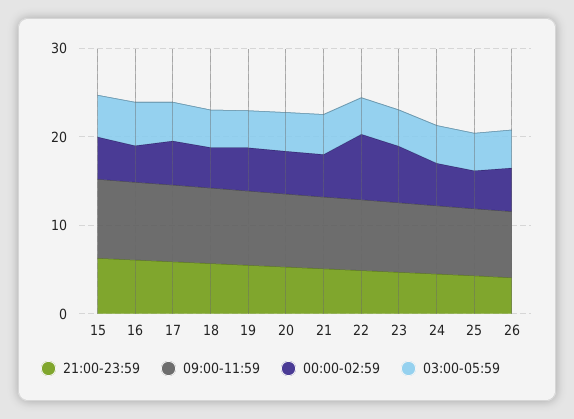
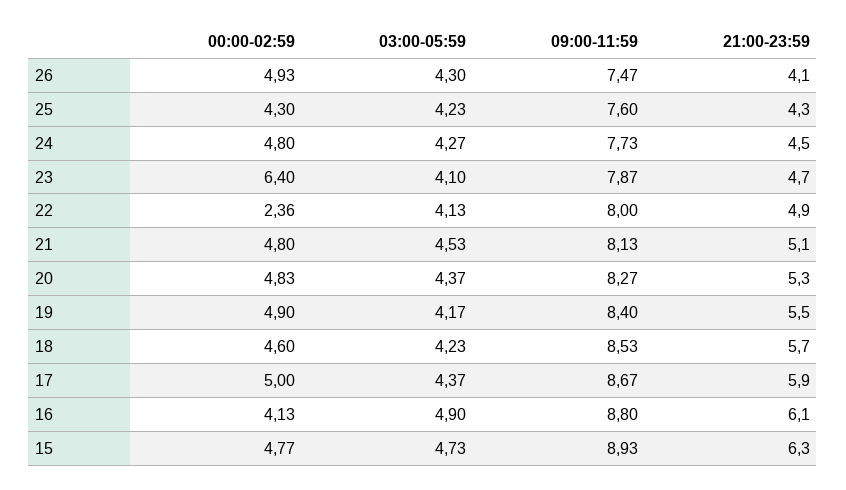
  {
    "21:00-23:59": {
      "15": 6.3,
      "16": 6.1,
      "17": 5.9,
      "18": 5.7,
      "19": 5.5,
      "20": 5.3,
      "21": 5.1,
      "22": 4.9,
      "23": 4.7,
      "24": 4.5,
      "25": 4.3,
      "26": 4.1
    },
    "09:00-11:59": {
      "15": 8.93,
      "16": 8.8,
      "17": 8.67,
      "18": 8.53,
      "19": 8.4,
      "20": 8.27,
      "21": 8.13,
      "22": 8,
      "23": 7.87,
      "24": 7.73,
      "25": 7.6,
      "26": 7.47
    },
    "00:00-02:59": {
      "15": 4.77,
      "16": 4.13,
      "17": 5,
      "18": 4.6,
      "19": 4.9,
      "20": 4.83,
      "21": 4.8,
-     "22": 8,
+     "22": 2.36,
      "23": 6.4,
      "24": 4.8,
      "25": 4.3,
      "26": 4.93
    },
    "03:00-05:59": {
      "15": 4.73,
      "16": 4.9,
      "17": 4.37,
      "18": 4.23,
      "19": 4.17,
      "20": 4.37,
      "21": 4.53,
      "22": 4.13,
      "23": 4.1,
      "24": 4.27,
      "25": 4.23,
      "26": 4.3
    }
  }

